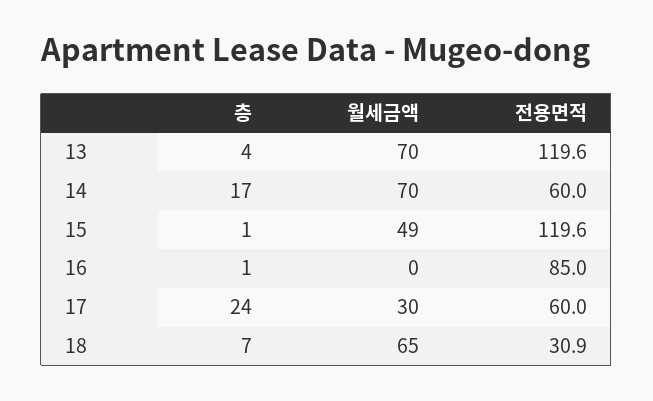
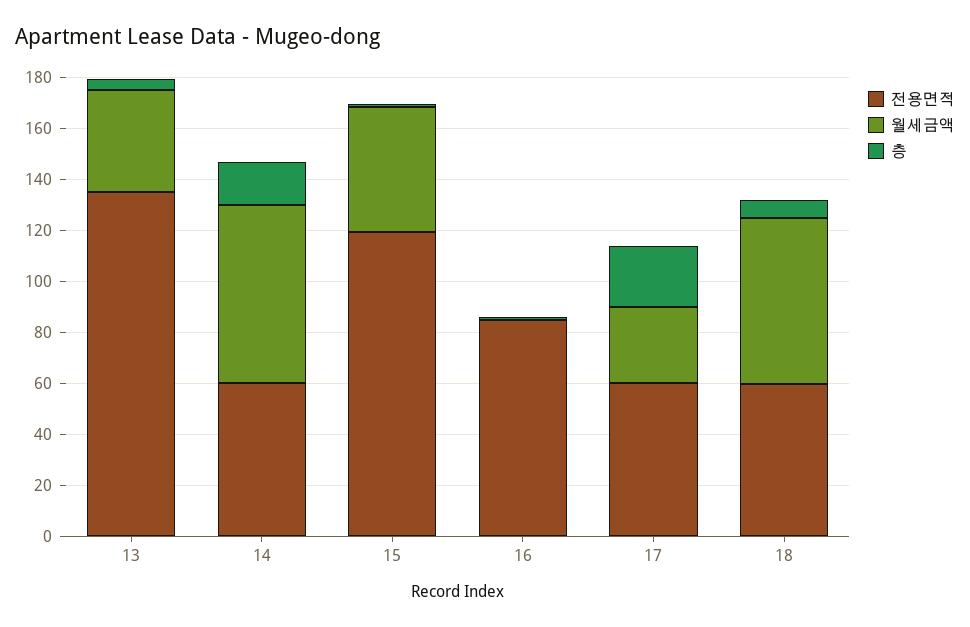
  {
    "층": {
      "13": 4,
      "14": 17,
      "15": 1,
      "16": 1,
      "17": 24,
      "18": 7
    },
    "월세금액": {
-     "13": 70,
+     "13": 40,
      "14": 70,
      "15": 49,
      "16": 0,
      "17": 30,
      "18": 65
    },
    "전용면적": {
-     "13": 119.6,
+     "13": 135,
      "14": 60,
      "15": 119.6,
      "16": 85,
      "17": 60,
-     "18": 30.9
+     "18": 60
    }
  }

